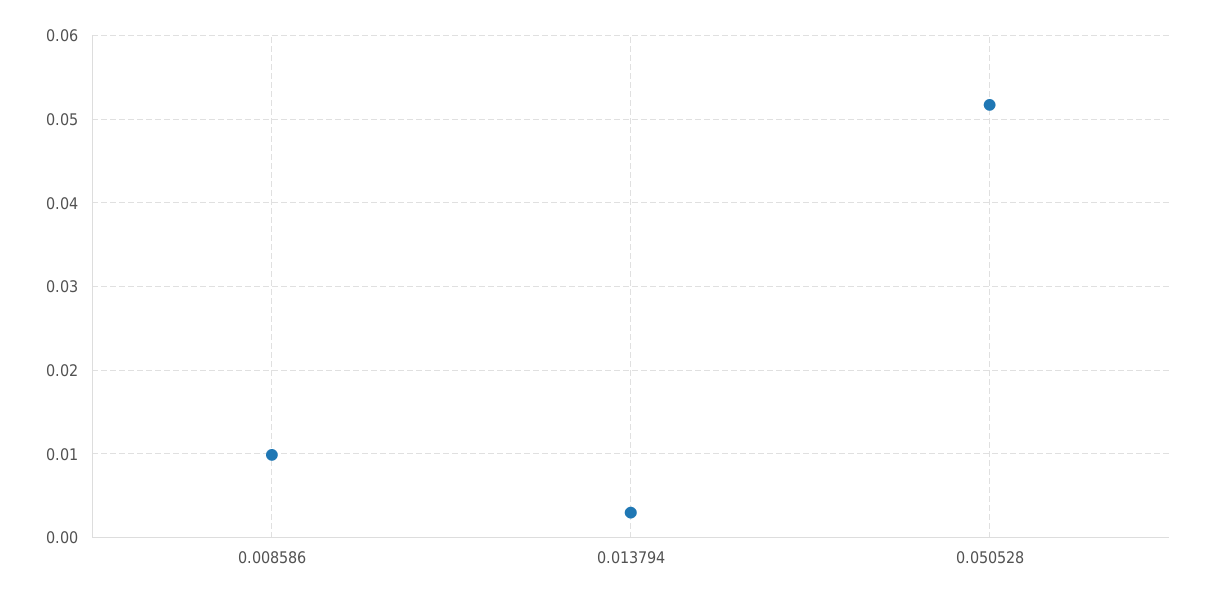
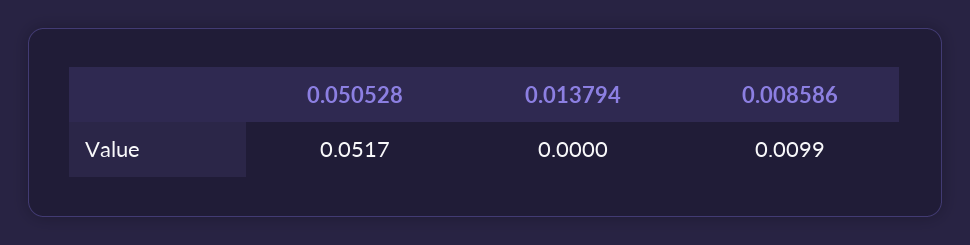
  {
    "0.008586": 0.0099,
-   "0.013794": 0.003,
+   "0.013794": 0,
    "0.050528": 0.0517
  }

